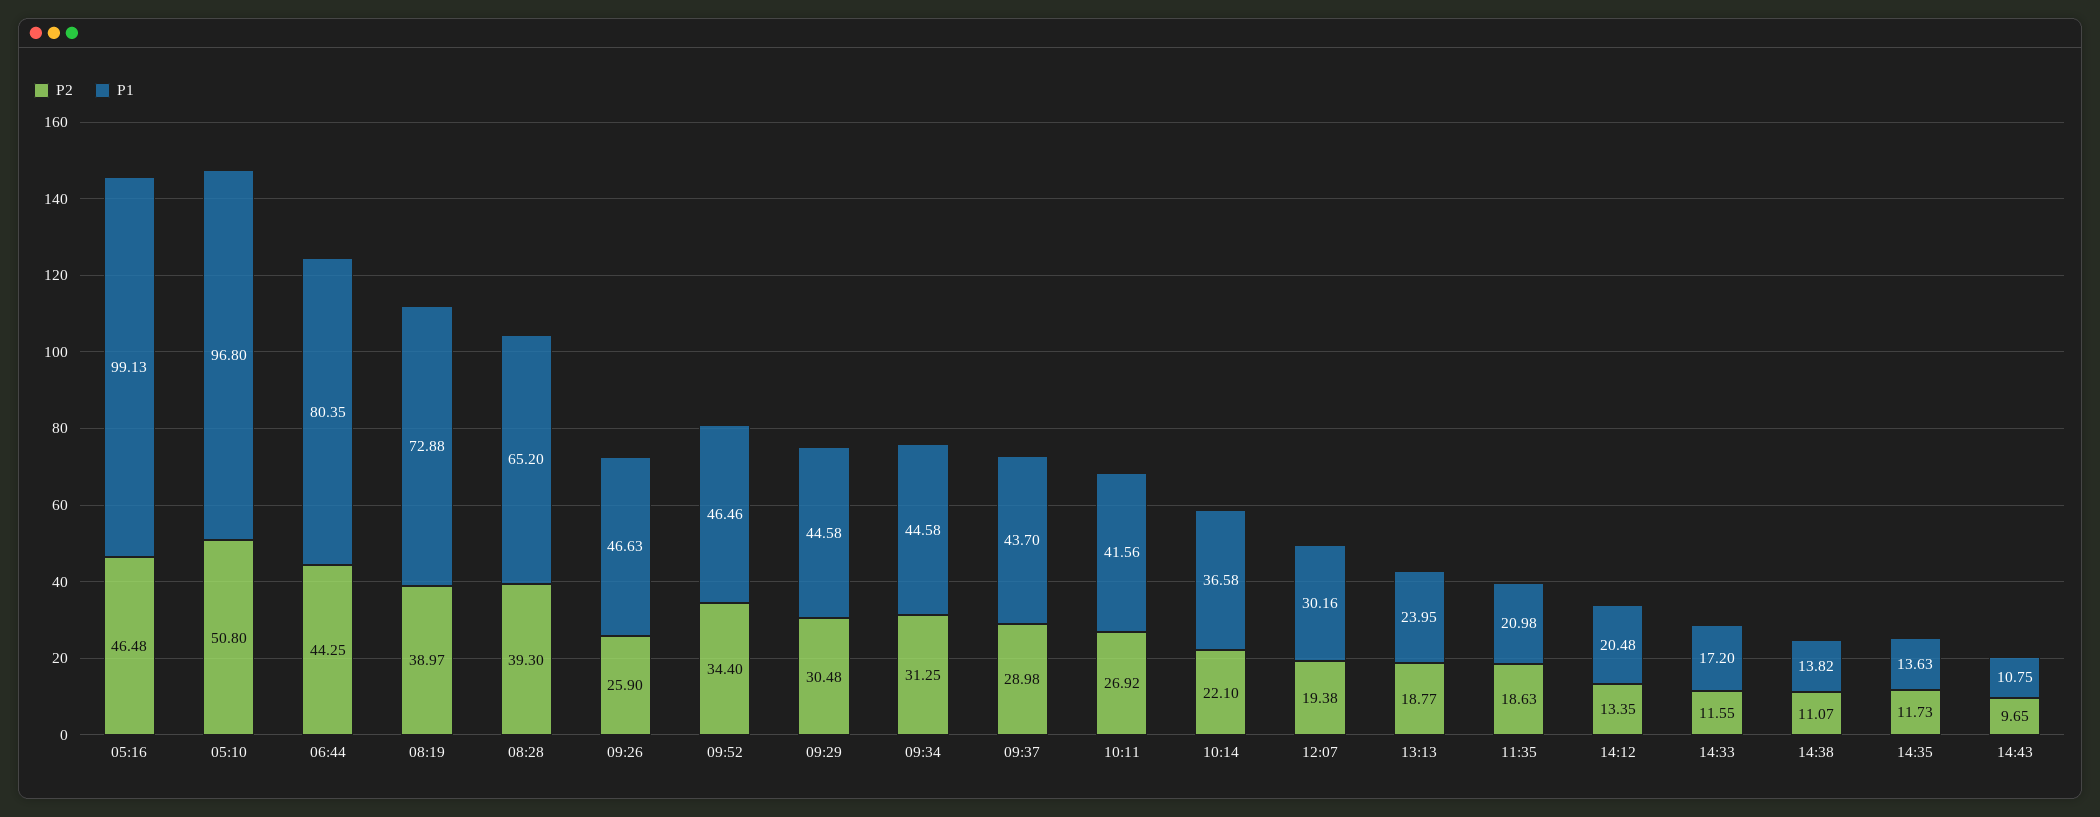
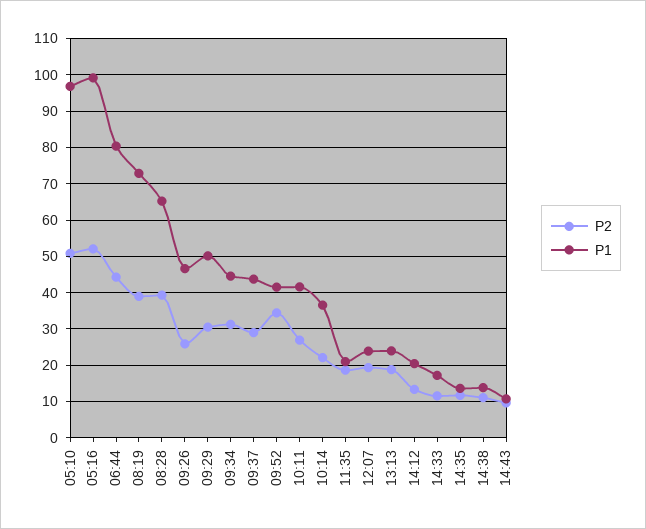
  {
    "P2": {
-     "05:16": 46.48,
+     "05:16": 52,
      "05:10": 50.8,
      "06:44": 44.25,
      "08:19": 38.97,
      "08:28": 39.3,
      "09:26": 25.9,
      "09:52": 34.4,
      "09:29": 30.48,
      "09:34": 31.25,
      "09:37": 28.98,
      "10:11": 26.92,
      "10:14": 22.1,
      "12:07": 19.38,
      "13:13": 18.77,
      "11:35": 18.63,
      "14:12": 13.35,
      "14:33": 11.55,
      "14:38": 11.07,
      "14:35": 11.73,
      "14:43": 9.65
    },
    "P1": {
      "05:16": 99.13,
      "05:10": 96.8,
      "06:44": 80.35,
      "08:19": 72.88,
      "08:28": 65.2,
      "09:26": 46.63,
-     "09:52": 46.46,
+     "09:52": 42,
-     "09:29": 44.58,
+     "09:29": 50,
      "09:34": 44.58,
      "09:37": 43.7,
      "10:11": 41.56,
      "10:14": 36.58,
-     "12:07": 30.16,
+     "12:07": 24,
      "13:13": 23.95,
      "11:35": 20.98,
      "14:12": 20.48,
      "14:33": 17.2,
      "14:38": 13.82,
      "14:35": 13.63,
      "14:43": 10.75
    }
  }

